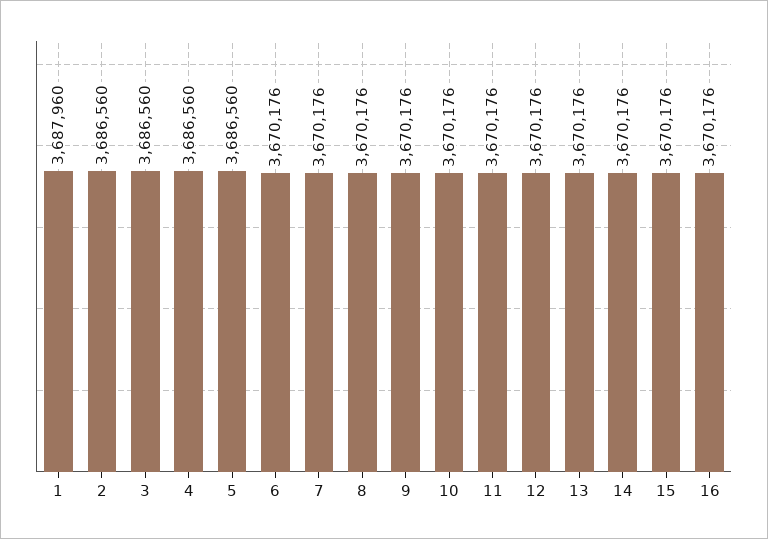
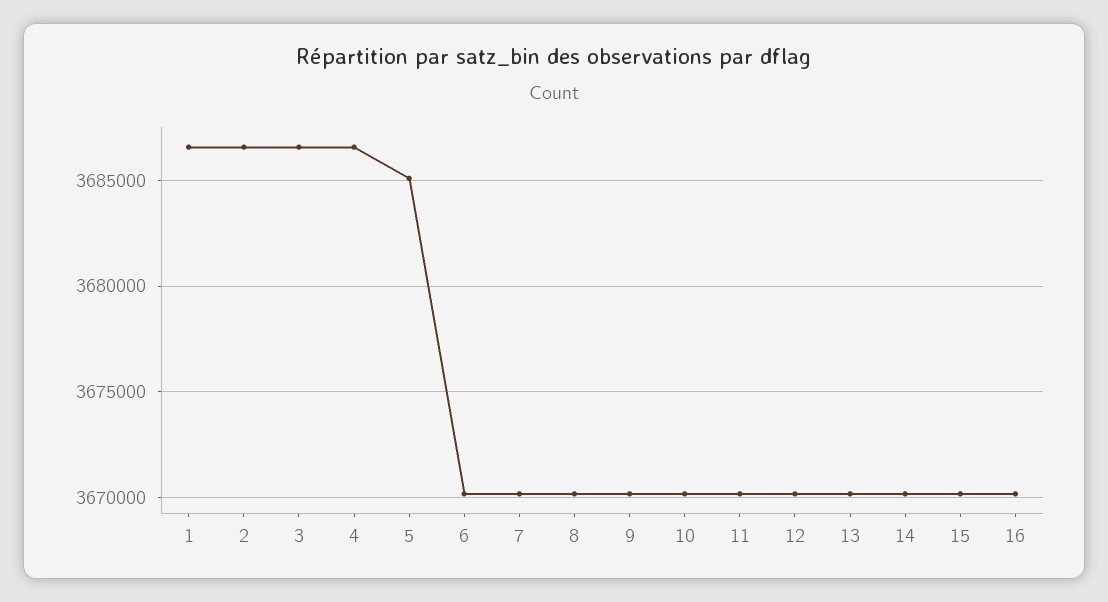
  {
-   "1": 3687960,
+   "1": 3686500,
    "2": 3686560,
    "3": 3686560,
    "4": 3686560,
-   "5": 3686560,
+   "5": 3685000,
    "6": 3670176,
    "7": 3670176,
    "8": 3670176,
    "9": 3670176,
    "10": 3670176,
    "11": 3670176,
    "12": 3670176,
    "13": 3670176,
    "14": 3670176,
    "15": 3670176,
    "16": 3670176
  }

